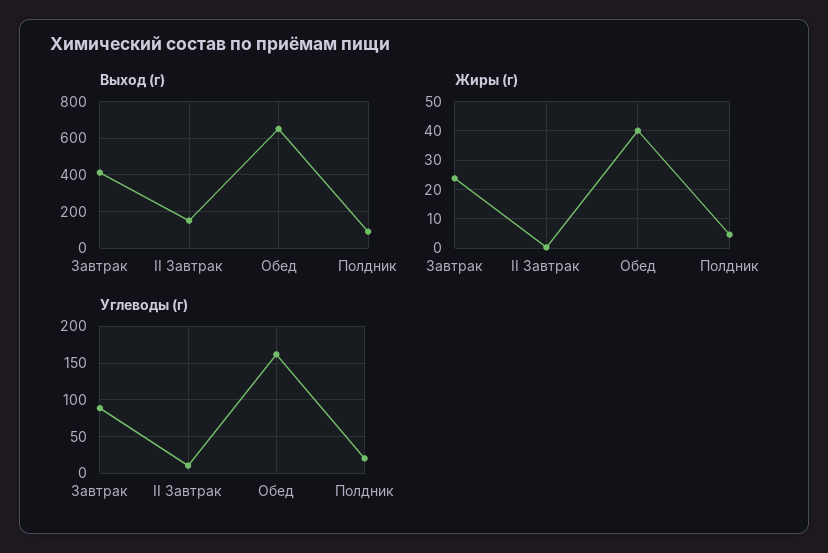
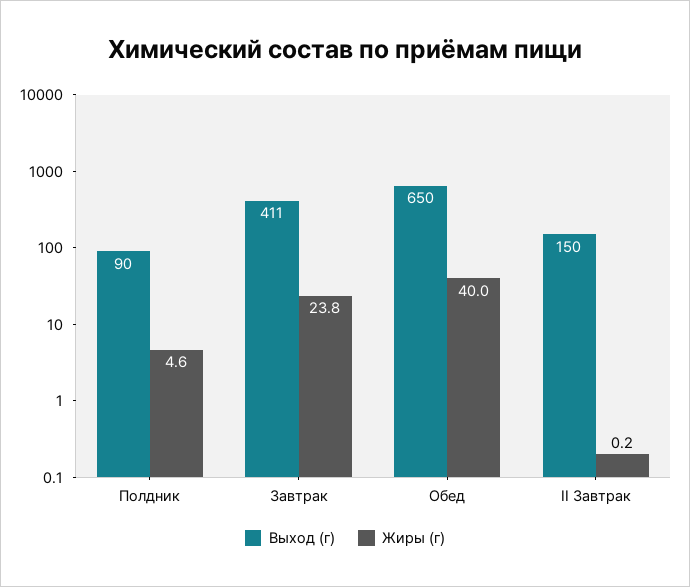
  {
    "Выход (г)": {
      "Завтрак": 411,
      "II Завтрак": 150,
      "Обед": 650,
      "Полдник": 90
    },
    "Жиры (г)": {
      "Завтрак": 23.8,
      "II Завтрак": 0.2,
      "Обед": 40,
      "Полдник": 4.6
-   },
+   }
-   "Углеводы (г)": {
-     "Завтрак": 90,
-     "II Завтрак": 10,
-     "Обед": 160,
-     "Полдник": 20
-   }
  }

